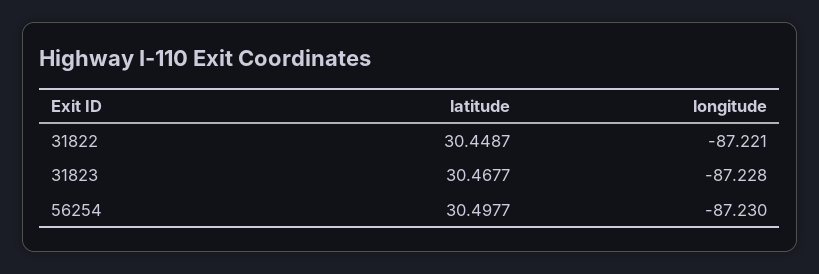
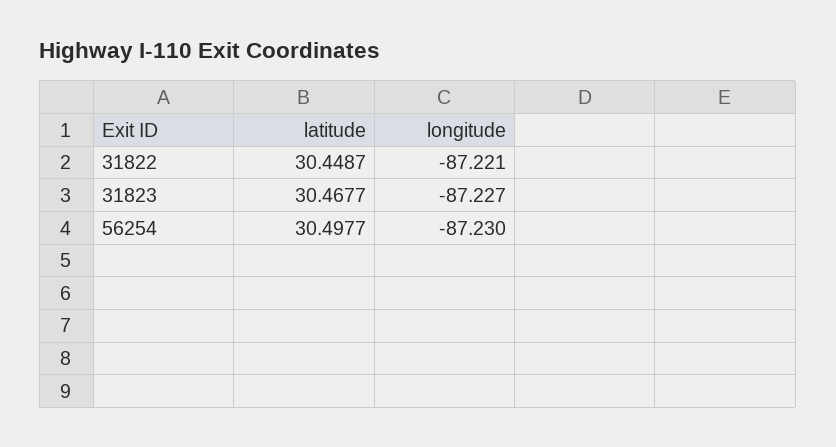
  {
    "latitude": {
      "31822": 30.4487,
      "31823": 30.4677,
      "56254": 30.4977
    },
    "longitude": {
      "31822": -87.221,
-     "31823": -87.228,
+     "31823": -87.227,
      "56254": -87.23
    }
  }

